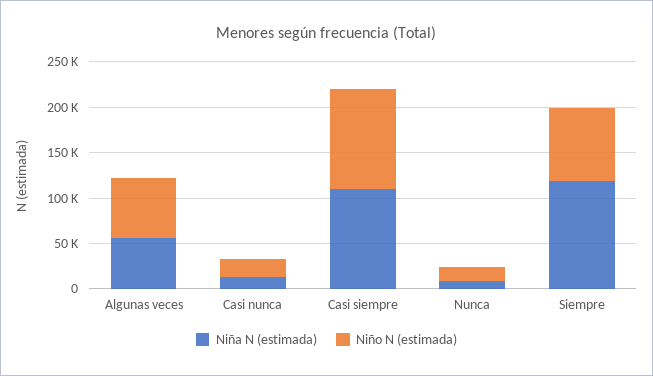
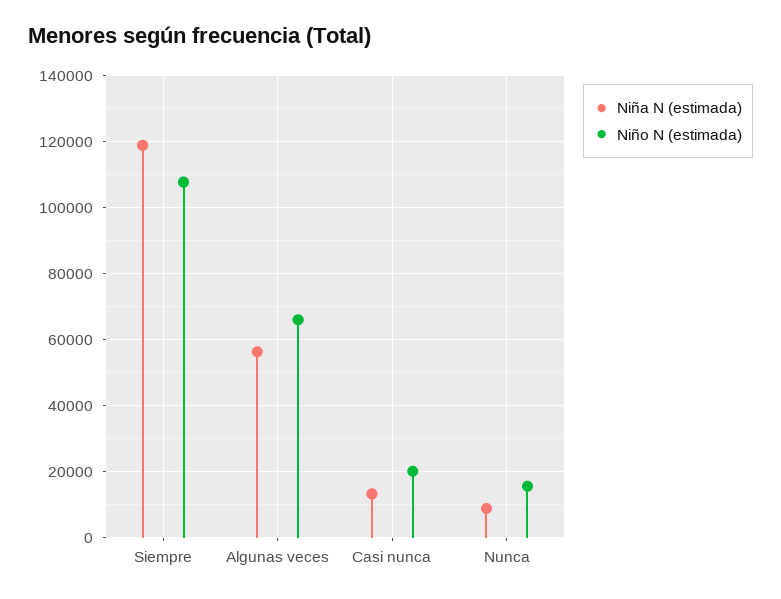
  {
    "Niña N (estimada)": {
      "Algunas veces": 56000,
      "Casi nunca": 14000,
-     "Casi siempre": 110000,
      "Nunca": 8000,
      "Siempre": 118000
    },
    "Niño N (estimada)": {
      "Algunas veces": 66000,
      "Casi nunca": 20000,
-     "Casi siempre": 110000,
      "Nunca": 16000,
-     "Siempre": 80000
+     "Siempre": 108000
    }
  }

